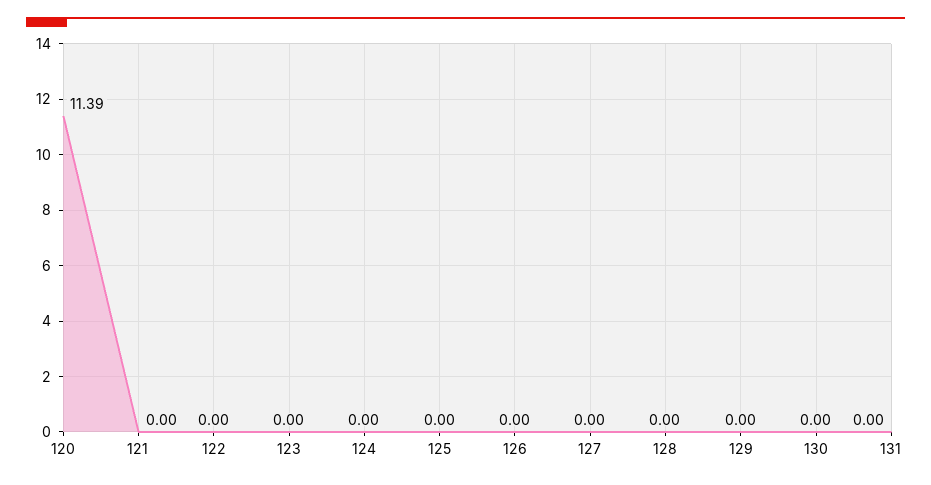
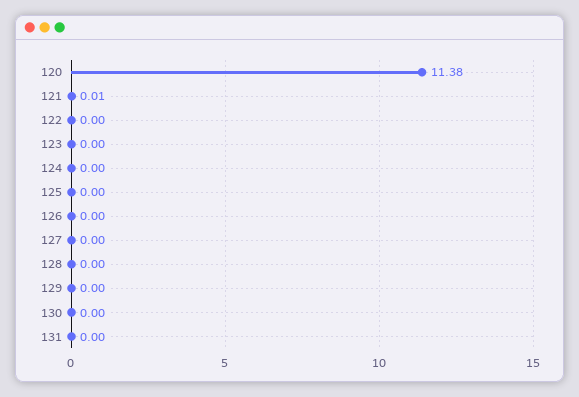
  {
-   "120": 11.39,
+   "120": 11.38,
-   "121": 0,
+   "121": 0.01,
    "122": 0,
    "123": 0,
    "124": 0,
    "125": 0,
    "126": 0,
    "127": 0,
    "128": 0,
    "129": 0,
    "130": 0,
    "131": 0
  }

